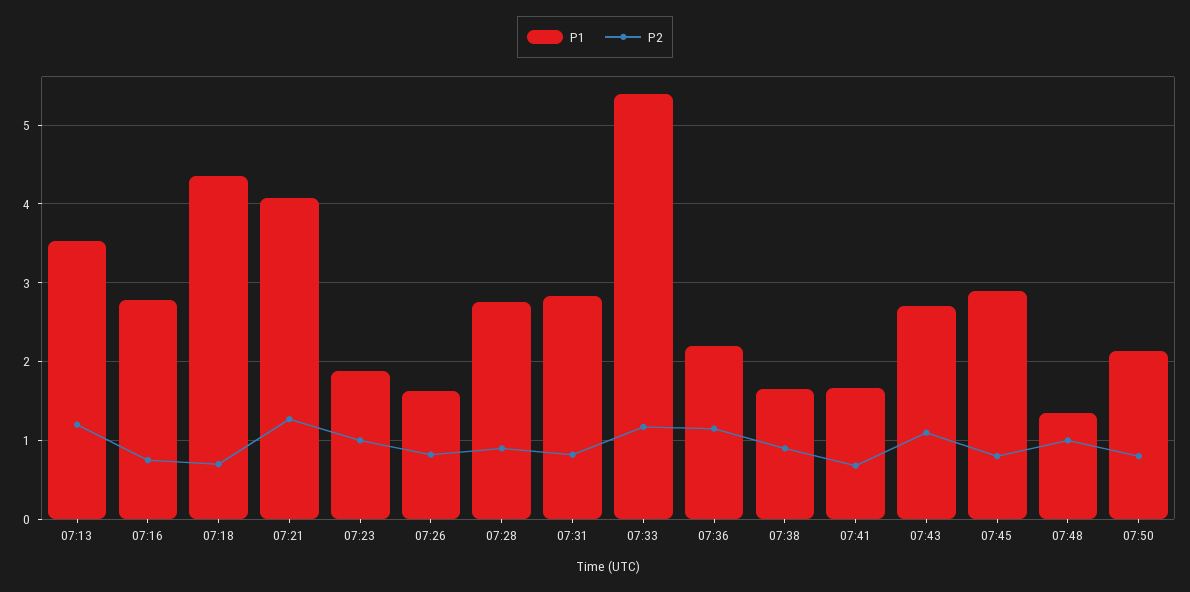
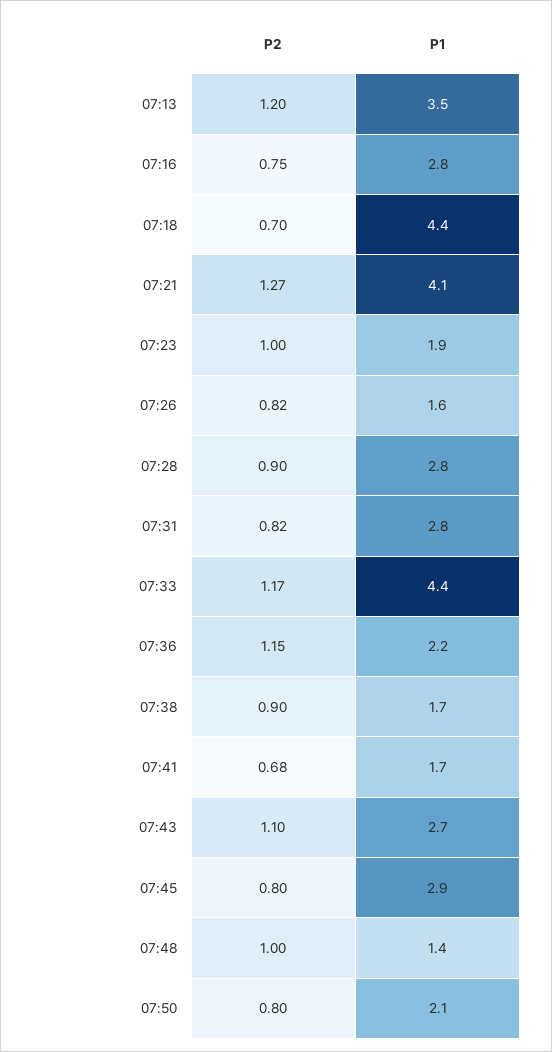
  {
    "P1": {
      "07:13": 3.5,
      "07:16": 2.8,
      "07:18": 4.4,
      "07:21": 4.1,
      "07:23": 1.9,
      "07:26": 1.6,
      "07:28": 2.8,
      "07:31": 2.8,
-     "07:33": 5.4,
+     "07:33": 4.4,
      "07:36": 2.2,
      "07:38": 1.7,
      "07:41": 1.7,
      "07:43": 2.7,
      "07:45": 2.9,
      "07:48": 1.4,
      "07:50": 2.1
    },
    "P2": {
      "07:13": 1.2,
      "07:16": 0.75,
      "07:18": 0.7,
      "07:21": 1.27,
      "07:23": 1,
      "07:26": 0.82,
      "07:28": 0.9,
      "07:31": 0.82,
      "07:33": 1.17,
      "07:36": 1.15,
      "07:38": 0.9,
      "07:41": 0.68,
      "07:43": 1.1,
      "07:45": 0.8,
      "07:48": 1,
      "07:50": 0.8
    }
  }

